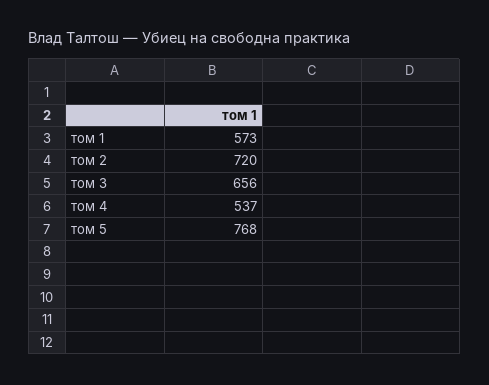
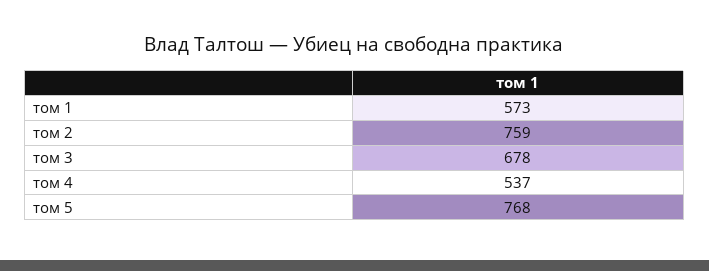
  {
    "том 1": 573,
-   "том 2": 720,
+   "том 2": 759,
-   "том 3": 656,
+   "том 3": 678,
    "том 4": 537,
    "том 5": 768
  }

